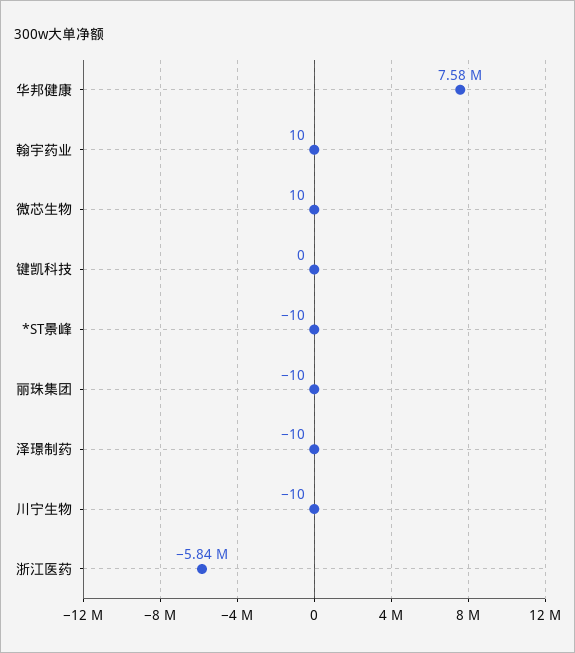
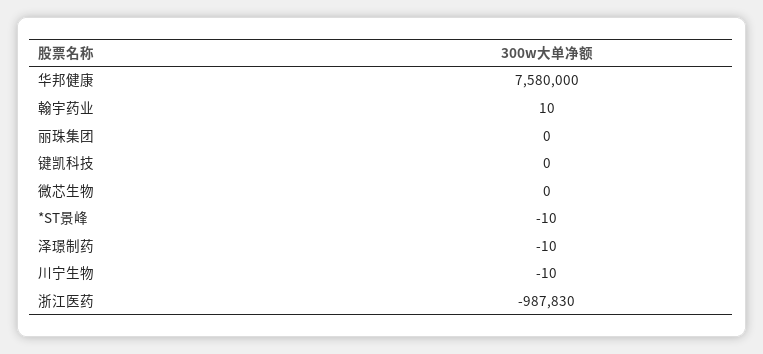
  {
    "华邦健康": 7580000,
    "翰宇药业": 10,
-   "微芯生物": 10,
+   "微芯生物": 0,
    "键凯科技": 0,
    "*ST景峰": -10,
-   "丽珠集团": -10,
+   "丽珠集团": 0,
    "泽璟制药": -10,
    "川宁生物": -10,
-   "浙江医药": -5840000
+   "浙江医药": -987830
  }

